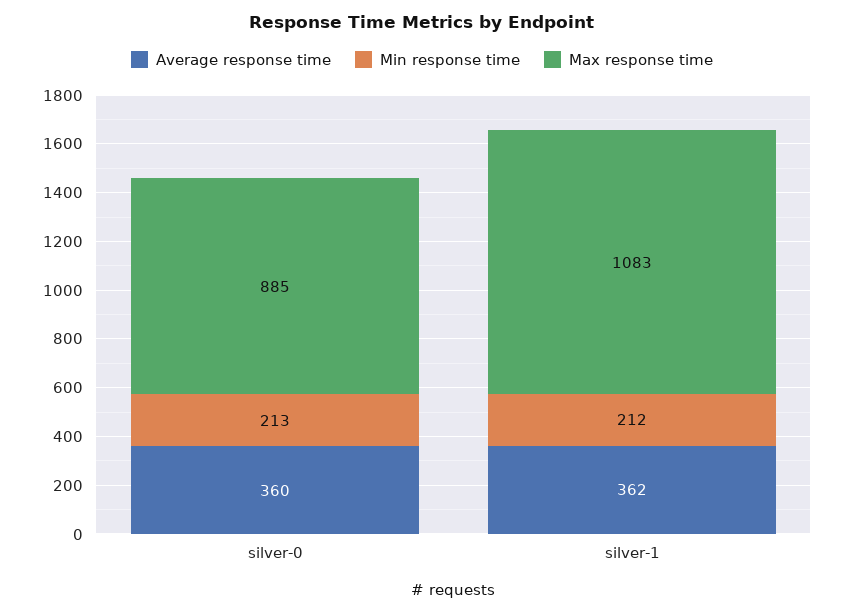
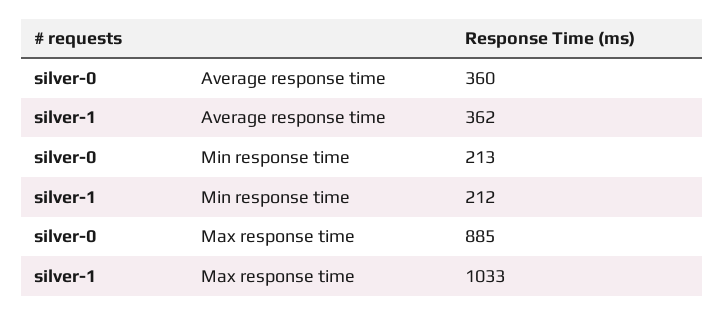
  {
    "Average response time": {
      "silver-0": 360,
      "silver-1": 362
    },
    "Min response time": {
      "silver-0": 213,
      "silver-1": 212
    },
    "Max response time": {
      "silver-0": 885,
-     "silver-1": 1083
+     "silver-1": 1033
    }
  }

